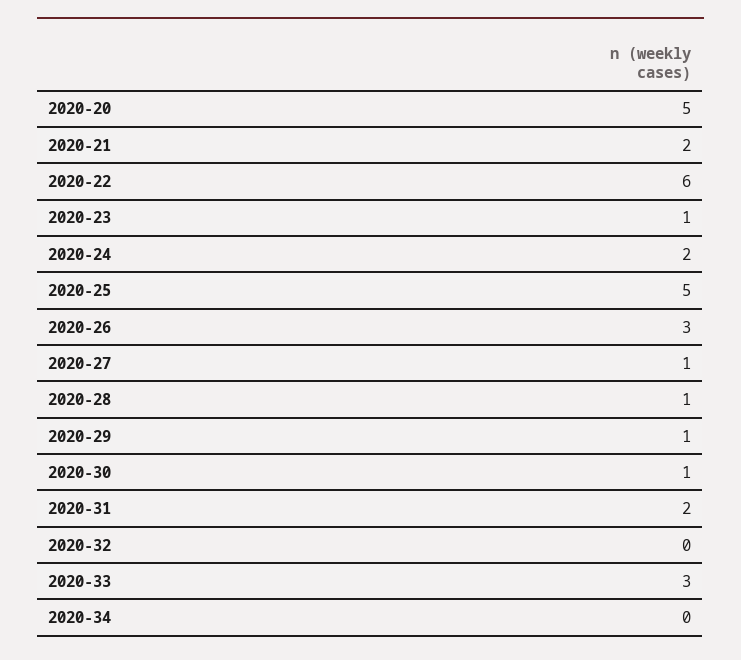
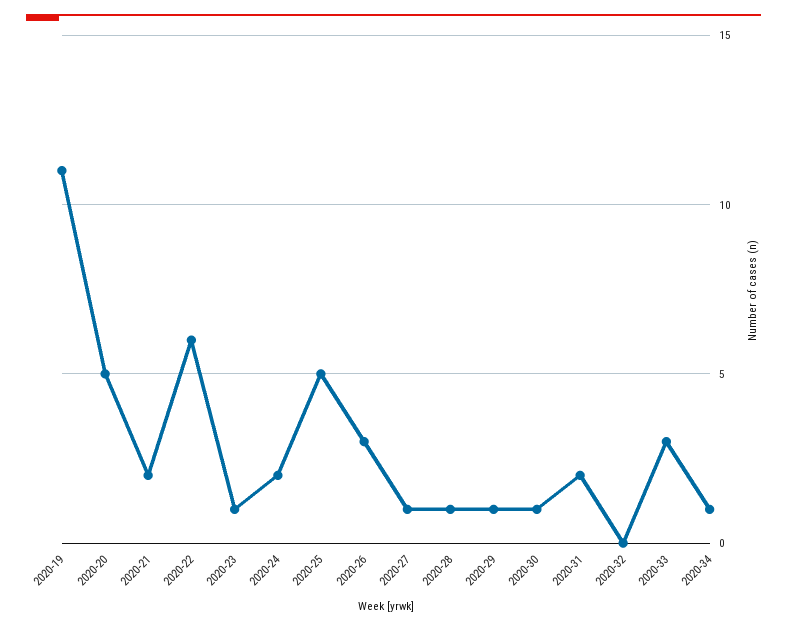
  {
    "2020-20": 5,
    "2020-21": 2,
    "2020-22": 6,
    "2020-23": 1,
    "2020-24": 2,
    "2020-25": 5,
    "2020-26": 3,
    "2020-27": 1,
    "2020-28": 1,
    "2020-29": 1,
    "2020-30": 1,
    "2020-31": 2,
    "2020-32": 0,
    "2020-33": 3,
-   "2020-34": 0
+   "2020-34": 1,
+   "2020-19": 11
  }

